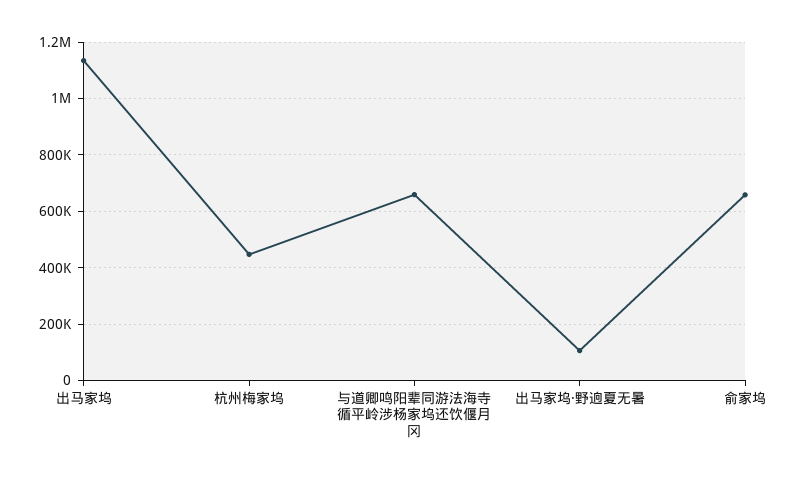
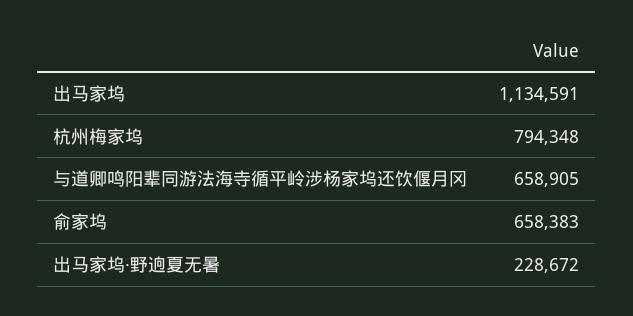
  {
    "出马家坞": 1134591,
-   "杭州梅家坞": 450000,
+   "杭州梅家坞": 794348,
    "与道卿鸣阳辈同游法海寺循平岭涉杨家坞还饮偃月冈": 658905,
-   "出马家坞·野逈夏无暑": 100000,
+   "出马家坞·野逈夏无暑": 228672,
    "俞家坞": 658383
  }

